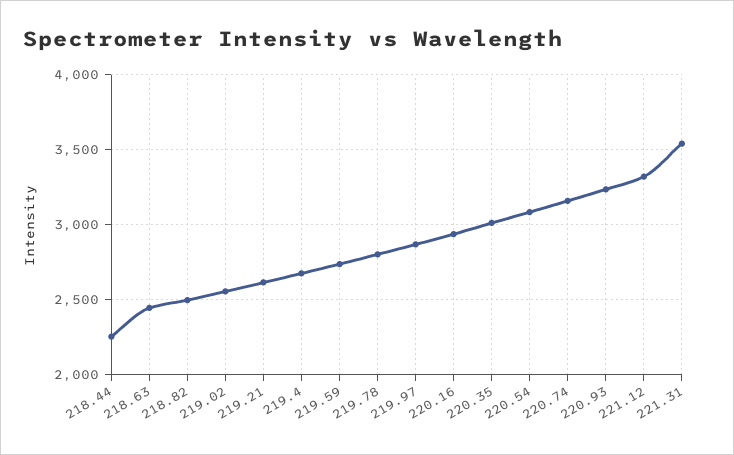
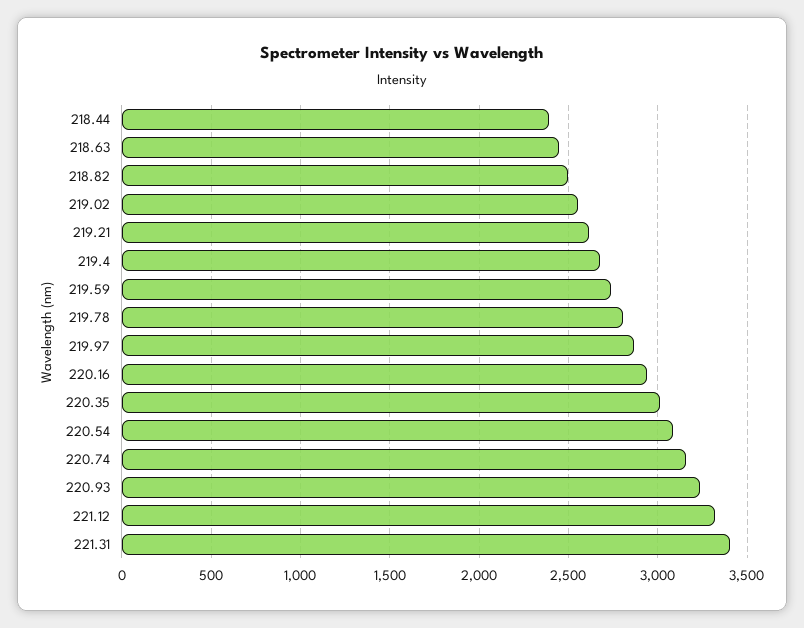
  {
-   "218.44": 2250,
+   "218.44": 2400,
    "218.63": 2450,
    "218.82": 2500,
    "219.02": 2550,
    "219.21": 2600,
    "219.4": 2700,
    "219.59": 2750,
    "219.78": 2800,
    "219.97": 2850,
    "220.16": 2950,
    "220.35": 3000,
    "220.54": 3100,
    "220.74": 3150,
    "220.93": 3250,
    "221.12": 3300,
-   "221.31": 3550
+   "221.31": 3400
  }

